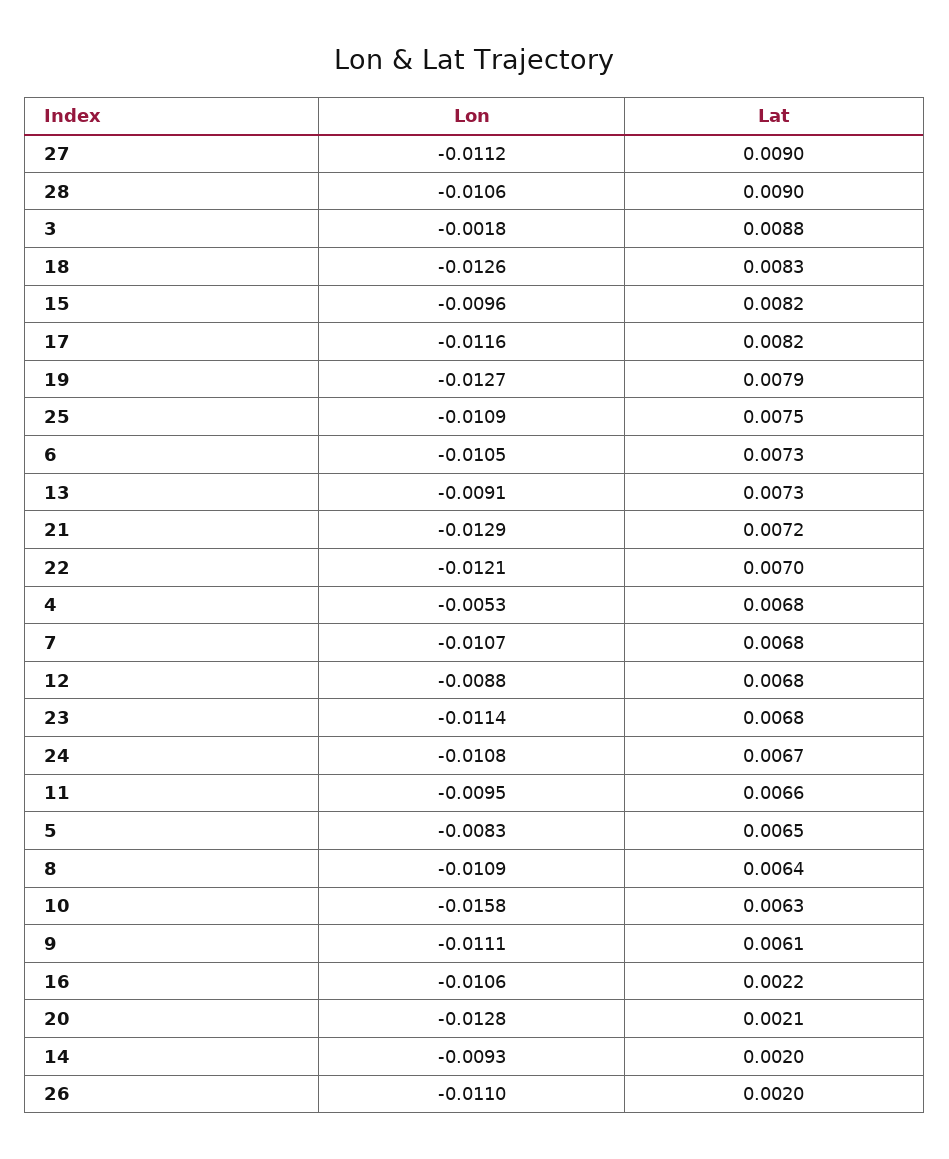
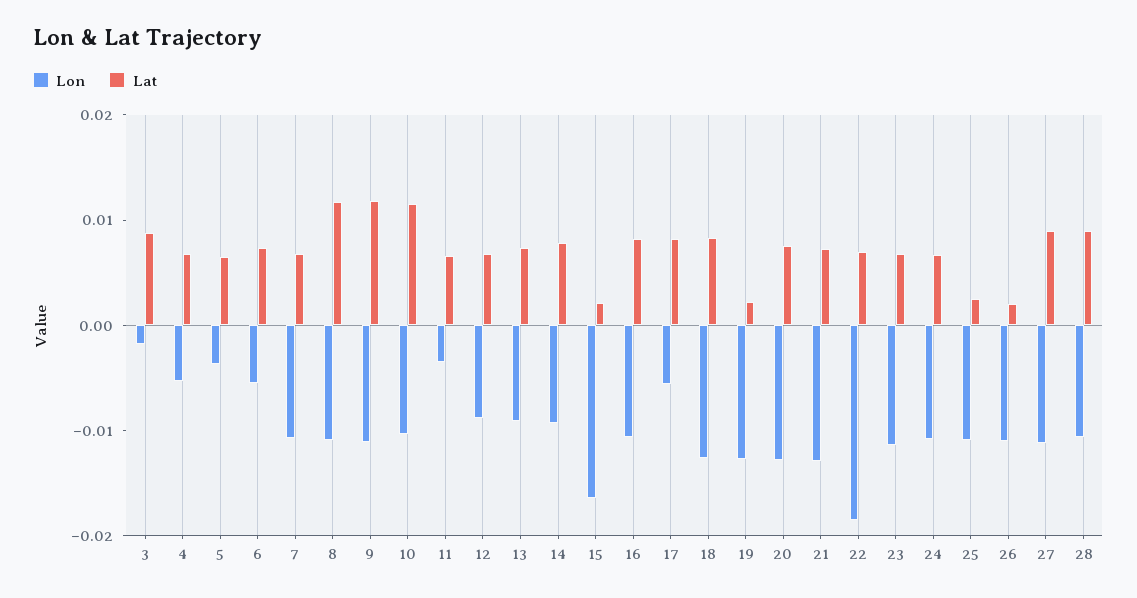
  {
    "Lon": {
      "27": -0.0112,
      "28": -0.0106,
      "3": -0.0018,
      "18": -0.0126,
-     "15": -0.0096,
+     "15": -0.016,
-     "17": -0.0116,
+     "17": -0.006,
      "19": -0.0127,
      "25": -0.0109,
-     "6": -0.0105,
+     "6": -0.006,
      "13": -0.0091,
      "21": -0.0129,
-     "22": -0.0121,
+     "22": -0.018,
      "4": -0.0053,
      "7": -0.0107,
      "12": -0.0088,
      "23": -0.0114,
      "24": -0.0108,
-     "11": -0.0095,
+     "11": -0.004,
-     "5": -0.0083,
+     "5": -0.004,
      "8": -0.0109,
-     "10": -0.0158,
+     "10": -0.01,
      "9": -0.0111,
      "16": -0.0106,
      "20": -0.0128,
      "14": -0.0093,
      "26": -0.011
    },
    "Lat": {
      "27": 0.009,
      "28": 0.009,
      "3": 0.0088,
      "18": 0.0083,
-     "15": 0.0082,
+     "15": 0.002,
      "17": 0.0082,
-     "19": 0.0079,
+     "19": 0.002,
-     "25": 0.0075,
+     "25": 0.002,
      "6": 0.0073,
      "13": 0.0073,
      "21": 0.0072,
      "22": 0.007,
      "4": 0.0068,
      "7": 0.0068,
      "12": 0.0068,
      "23": 0.0068,
      "24": 0.0067,
      "11": 0.0066,
      "5": 0.0065,
-     "8": 0.0064,
+     "8": 0.012,
-     "10": 0.0063,
+     "10": 0.012,
-     "9": 0.0061,
+     "9": 0.012,
-     "16": 0.0022,
+     "16": 0.008,
-     "20": 0.0021,
+     "20": 0.008,
-     "14": 0.002,
+     "14": 0.008,
      "26": 0.002
    }
  }

